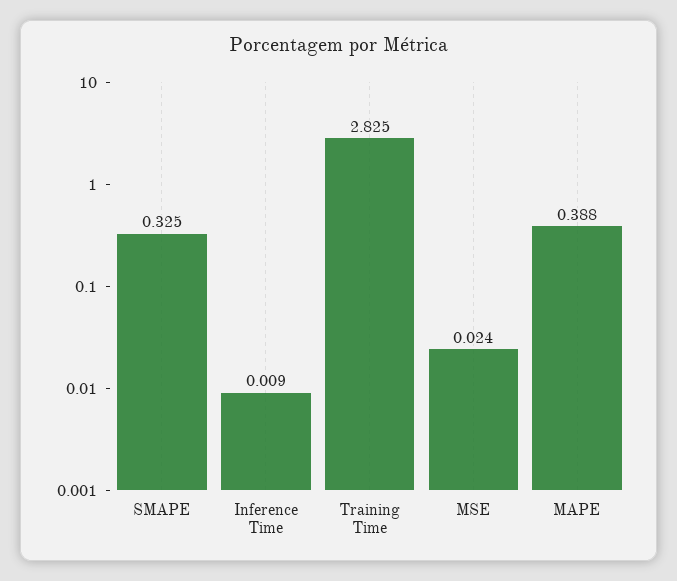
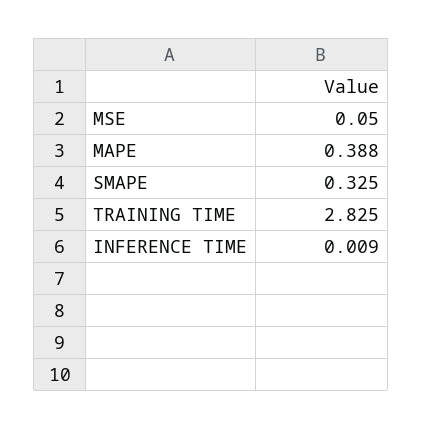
  {
    "SMAPE": 0.325,
    "Inference Time": 0.009,
    "Training Time": 2.825,
-   "MSE": 0.024,
+   "MSE": 0.05,
    "MAPE": 0.388
  }

